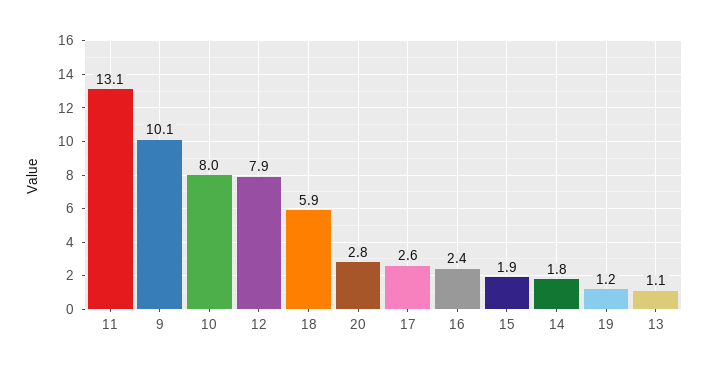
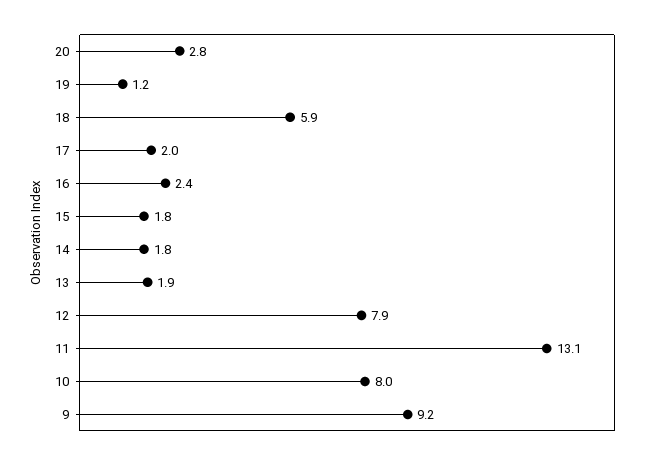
  {
    "11": 13.1,
-   "9": 10.1,
+   "9": 9.2,
    "10": 8,
    "12": 7.9,
    "18": 5.9,
    "20": 2.8,
-   "17": 2.6,
+   "17": 2,
    "16": 2.4,
-   "15": 1.9,
+   "15": 1.8,
    "14": 1.8,
    "19": 1.2,
-   "13": 1.1
+   "13": 1.9
  }

